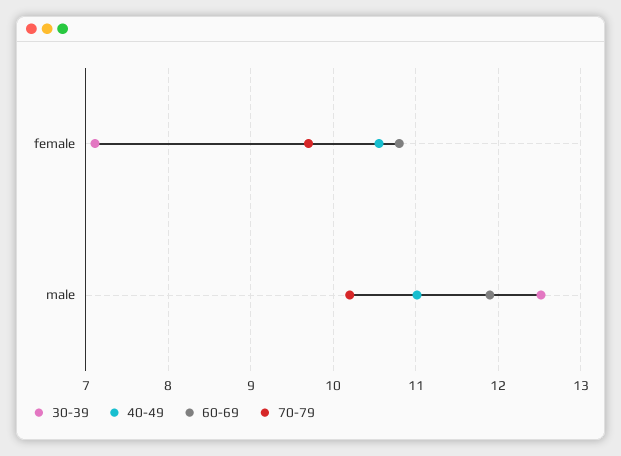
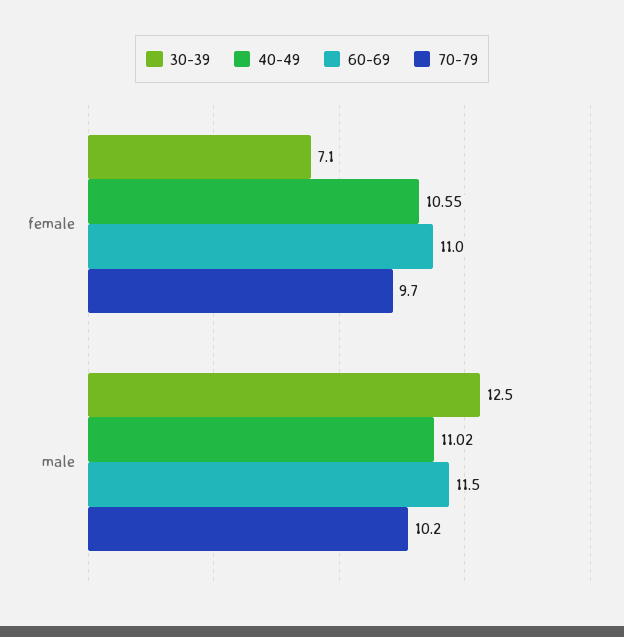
  {
    "30-39": {
      "female": 7.1,
      "male": 12.5
    },
    "40-49": {
      "female": 10.55,
      "male": 11.02
    },
    "60-69": {
-     "female": 10.8,
+     "female": 11,
-     "male": 11.9
+     "male": 11.5
    },
    "70-79": {
      "female": 9.7,
      "male": 10.2
    }
  }

